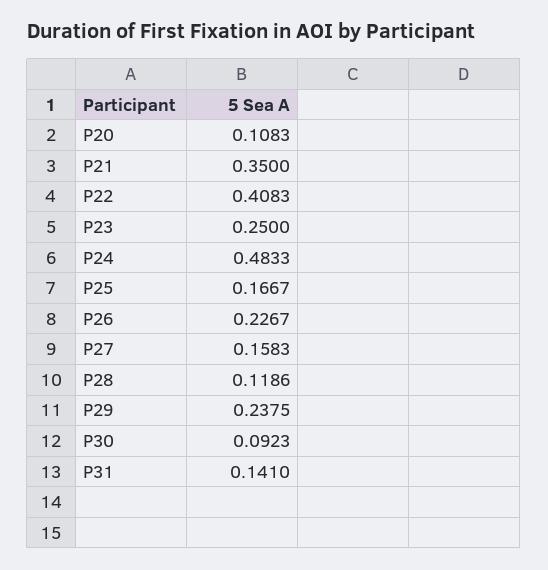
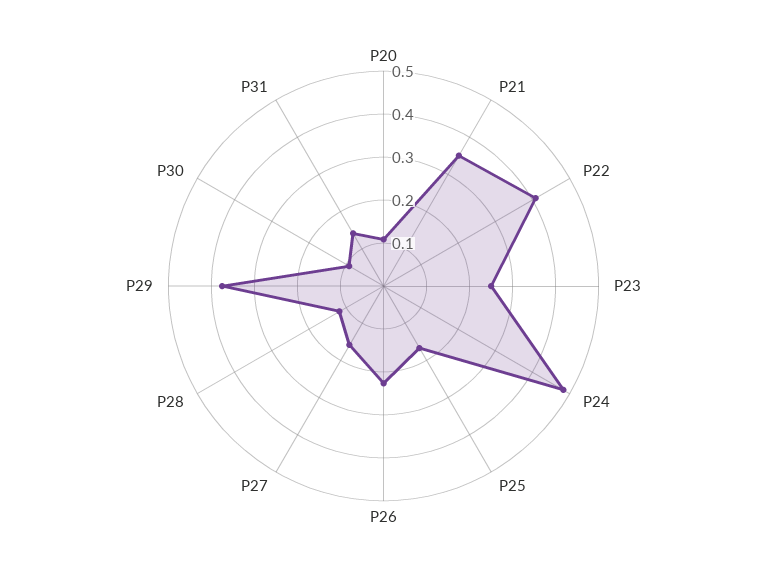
  {
    "P20": 0.1083,
    "P21": 0.35,
    "P22": 0.4083,
    "P23": 0.25,
    "P24": 0.4833,
    "P25": 0.1667,
    "P26": 0.2267,
    "P27": 0.1583,
    "P28": 0.1186,
-   "P29": 0.2375,
+   "P29": 0.38,
    "P30": 0.0923,
    "P31": 0.141
  }

